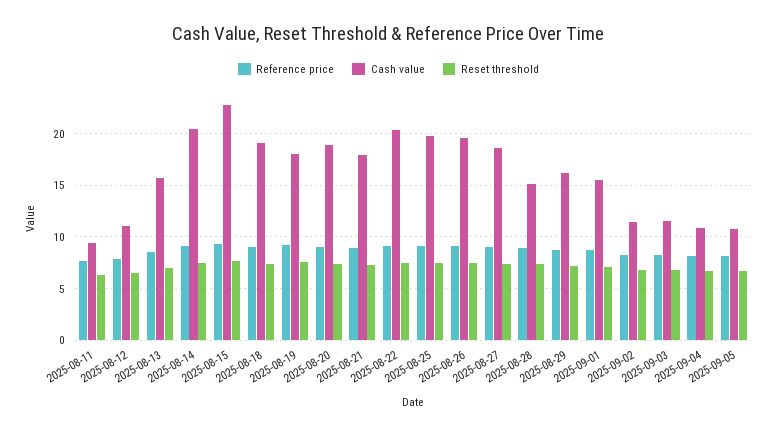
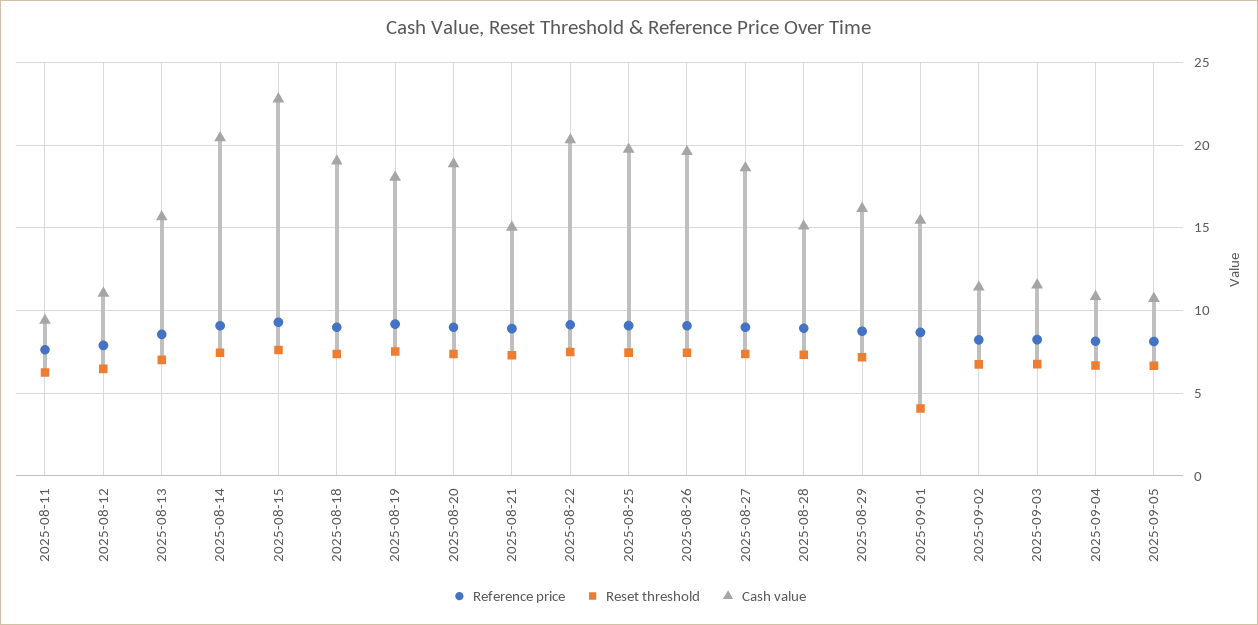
  {
    "Reference price": {
      "2025-08-11": 7.5,
      "2025-08-12": 8,
      "2025-08-13": 8.5,
      "2025-08-14": 9,
      "2025-08-15": 9.5,
      "2025-08-18": 9,
      "2025-08-19": 9,
      "2025-08-20": 9,
      "2025-08-21": 9,
      "2025-08-22": 9,
      "2025-08-25": 9,
      "2025-08-26": 9,
      "2025-08-27": 9,
      "2025-08-28": 9,
      "2025-08-29": 8.5,
      "2025-09-01": 8.5,
      "2025-09-02": 8,
      "2025-09-03": 8,
      "2025-09-04": 8,
      "2025-09-05": 8
    },
    "Cash value": {
      "2025-08-11": 9.5,
      "2025-08-12": 11,
      "2025-08-13": 15.5,
      "2025-08-14": 20.5,
      "2025-08-15": 23,
      "2025-08-18": 19,
      "2025-08-19": 18,
      "2025-08-20": 19,
-     "2025-08-21": 18,
+     "2025-08-21": 15,
      "2025-08-22": 20.5,
      "2025-08-25": 19.5,
      "2025-08-26": 19.5,
      "2025-08-27": 18.5,
      "2025-08-28": 15,
      "2025-08-29": 16,
      "2025-09-01": 15.5,
      "2025-09-02": 11.5,
      "2025-09-03": 11.5,
      "2025-09-04": 11,
      "2025-09-05": 10.5
    },
    "Reset threshold": {
      "2025-08-11": 6.5,
      "2025-08-12": 6.5,
      "2025-08-13": 7,
      "2025-08-14": 7.5,
      "2025-08-15": 7.5,
      "2025-08-18": 7.5,
      "2025-08-19": 7.5,
      "2025-08-20": 7.5,
      "2025-08-21": 7.5,
      "2025-08-22": 7.5,
      "2025-08-25": 7.5,
      "2025-08-26": 7.5,
      "2025-08-27": 7.5,
      "2025-08-28": 7.5,
      "2025-08-29": 7,
-     "2025-09-01": 7,
+     "2025-09-01": 4,
      "2025-09-02": 6.5,
      "2025-09-03": 7,
      "2025-09-04": 6.5,
      "2025-09-05": 6.5
    }
  }

